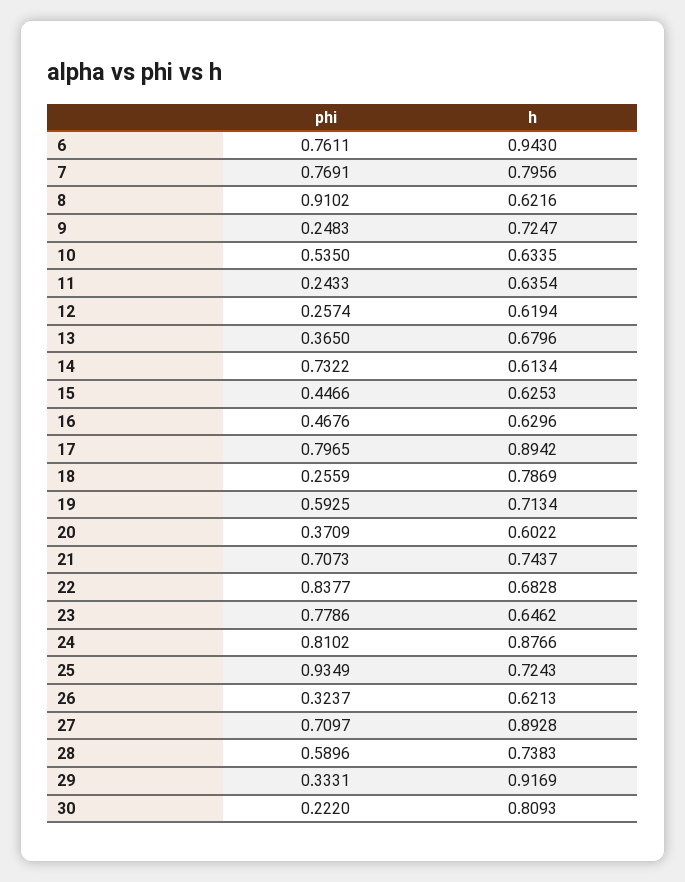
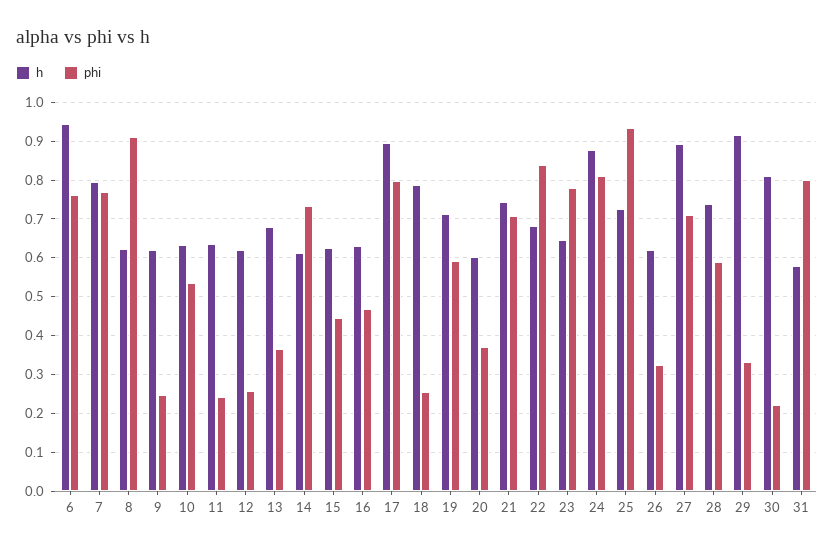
  {
    "phi": {
      "6": 0.7611,
      "7": 0.7691,
      "8": 0.9102,
      "9": 0.2483,
      "10": 0.535,
      "11": 0.2433,
      "12": 0.2574,
      "13": 0.365,
      "14": 0.7322,
      "15": 0.4466,
      "16": 0.4676,
      "17": 0.7965,
      "18": 0.2559,
      "19": 0.5925,
      "20": 0.3709,
      "21": 0.7073,
      "22": 0.8377,
      "23": 0.7786,
      "24": 0.8102,
      "25": 0.9349,
      "26": 0.3237,
      "27": 0.7097,
      "28": 0.5896,
      "29": 0.3331,
-     "30": 0.222
+     "30": 0.222,
+     "31": 0.8
    },
    "h": {
      "6": 0.943,
      "7": 0.7956,
      "8": 0.6216,
-     "9": 0.7247,
+     "9": 0.62,
      "10": 0.6335,
      "11": 0.6354,
      "12": 0.6194,
      "13": 0.6796,
      "14": 0.6134,
      "15": 0.6253,
      "16": 0.6296,
      "17": 0.8942,
      "18": 0.7869,
      "19": 0.7134,
      "20": 0.6022,
      "21": 0.7437,
      "22": 0.6828,
      "23": 0.6462,
      "24": 0.8766,
      "25": 0.7243,
      "26": 0.6213,
      "27": 0.8928,
      "28": 0.7383,
      "29": 0.9169,
-     "30": 0.8093
+     "30": 0.8093,
+     "31": 0.58
    }
  }

